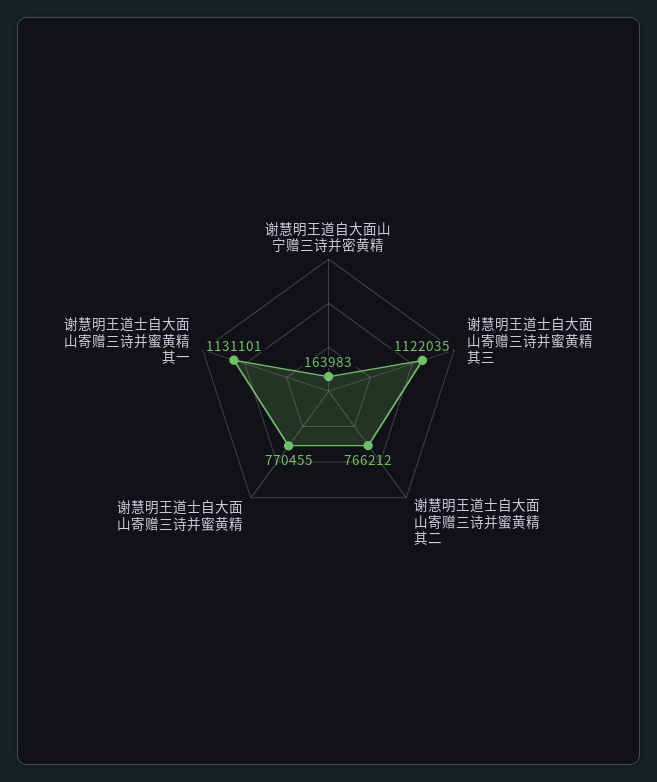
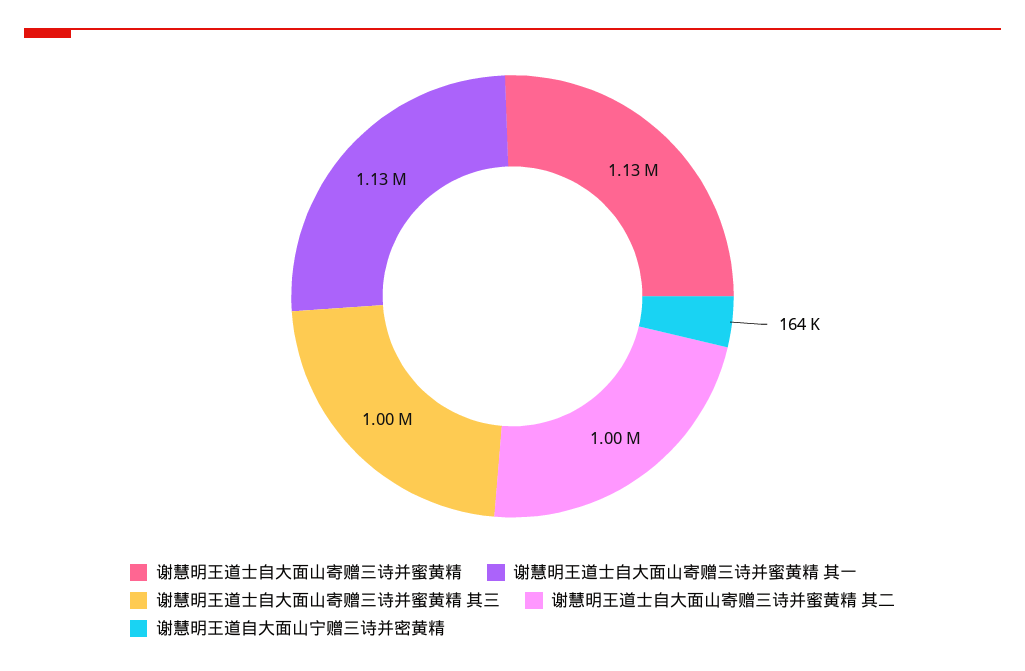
  {
    "谢慧明王道自大面山宁赠三诗并密黄精": 163983,
-   "谢慧明王道士自大面山寄赠三诗并蜜黄精 其三": 1122035,
+   "谢慧明王道士自大面山寄赠三诗并蜜黄精 其三": 1000000,
-   "谢慧明王道士自大面山寄赠三诗并蜜黄精 其二": 766212,
+   "谢慧明王道士自大面山寄赠三诗并蜜黄精 其二": 1000000,
-   "谢慧明王道士自大面山寄赠三诗并蜜黄精": 770455,
+   "谢慧明王道士自大面山寄赠三诗并蜜黄精": 1130000,
    "谢慧明王道士自大面山寄赠三诗并蜜黄精 其一": 1131101
  }

